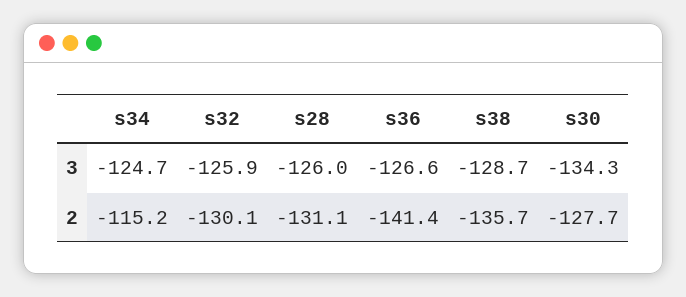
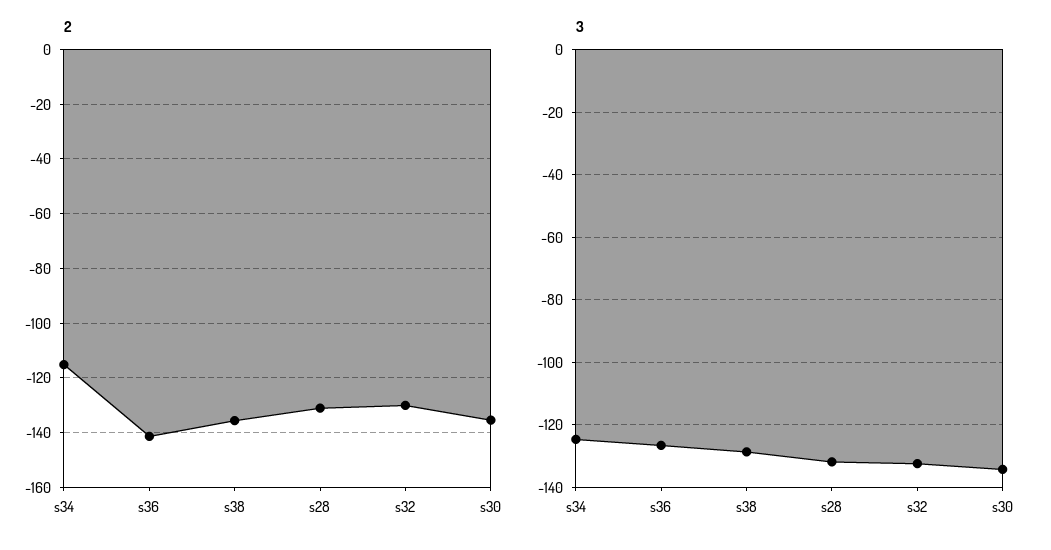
  {
    "3": {
      "s34": -124.7,
-     "s32": -125.9,
+     "s32": -132,
-     "s28": -126,
+     "s28": -132,
      "s36": -126.6,
      "s38": -128.7,
      "s30": -134.3
    },
    "2": {
      "s34": -115.2,
      "s32": -130.1,
      "s28": -131.1,
      "s36": -141.4,
      "s38": -135.7,
-     "s30": -127.7
+     "s30": -135
    }
  }

